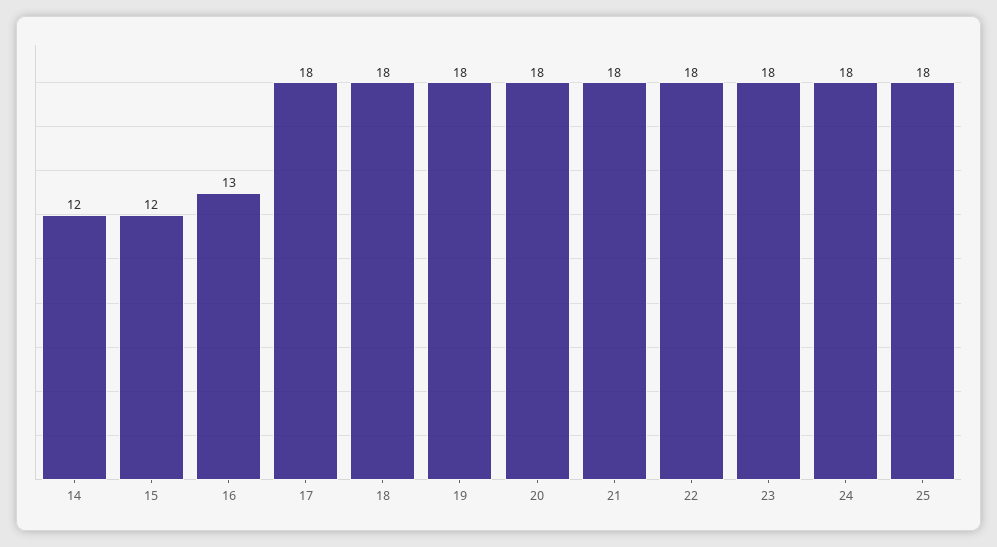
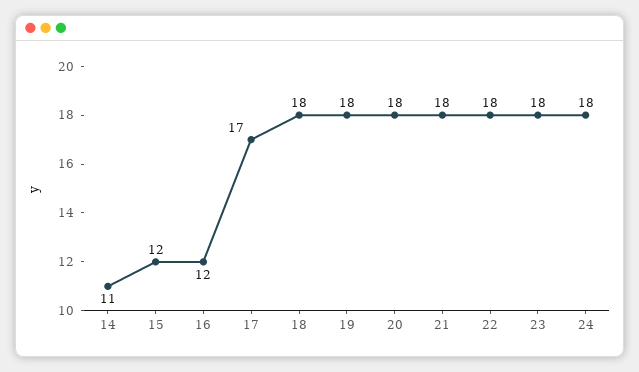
  {
-   "14": 12,
+   "14": 11,
    "15": 12,
-   "16": 13,
+   "16": 12,
-   "17": 18,
+   "17": 17,
    "18": 18,
    "19": 18,
    "20": 18,
    "21": 18,
    "22": 18,
    "23": 18,
-   "24": 18,
+   "24": 18
-   "25": 18
  }

